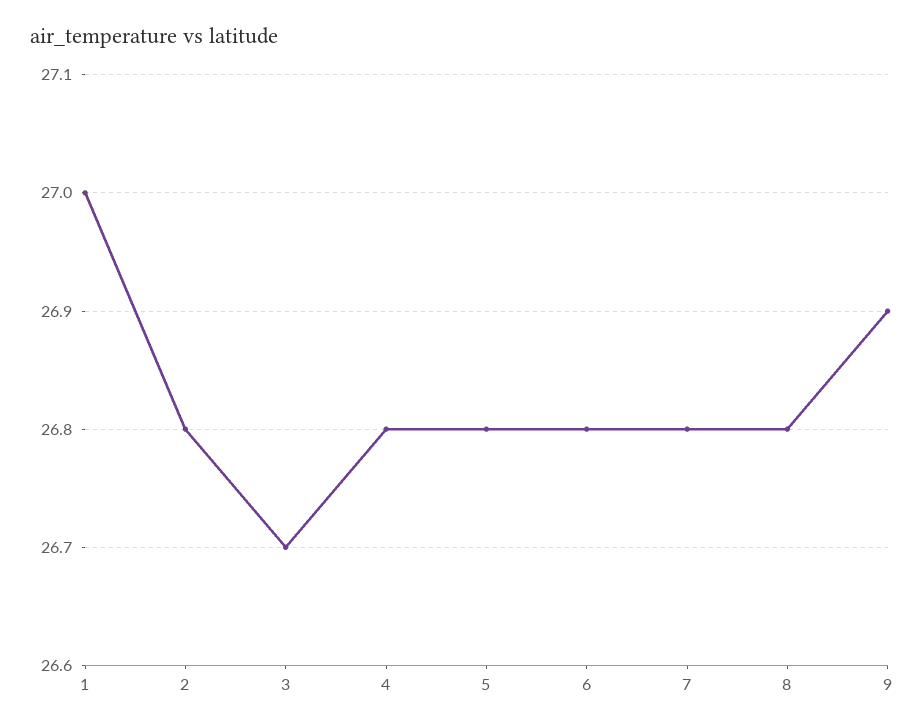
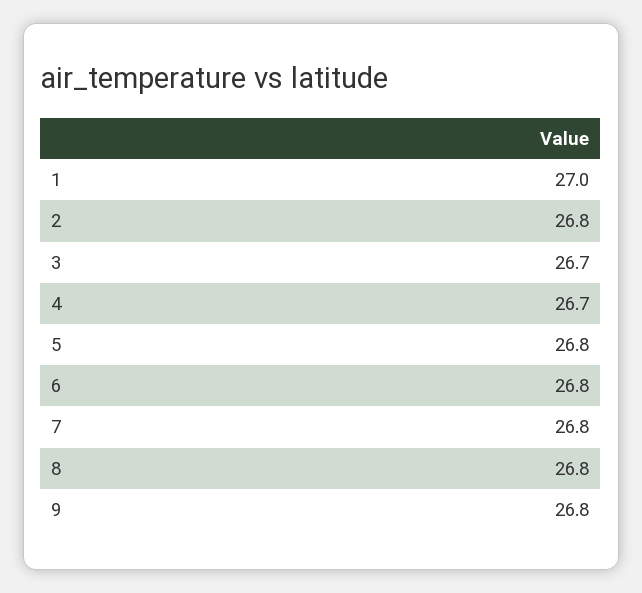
  {
    "1": 27,
    "2": 26.8,
    "3": 26.7,
-   "4": 26.8,
+   "4": 26.7,
    "5": 26.8,
    "6": 26.8,
    "7": 26.8,
    "8": 26.8,
-   "9": 26.9
+   "9": 26.8
  }

